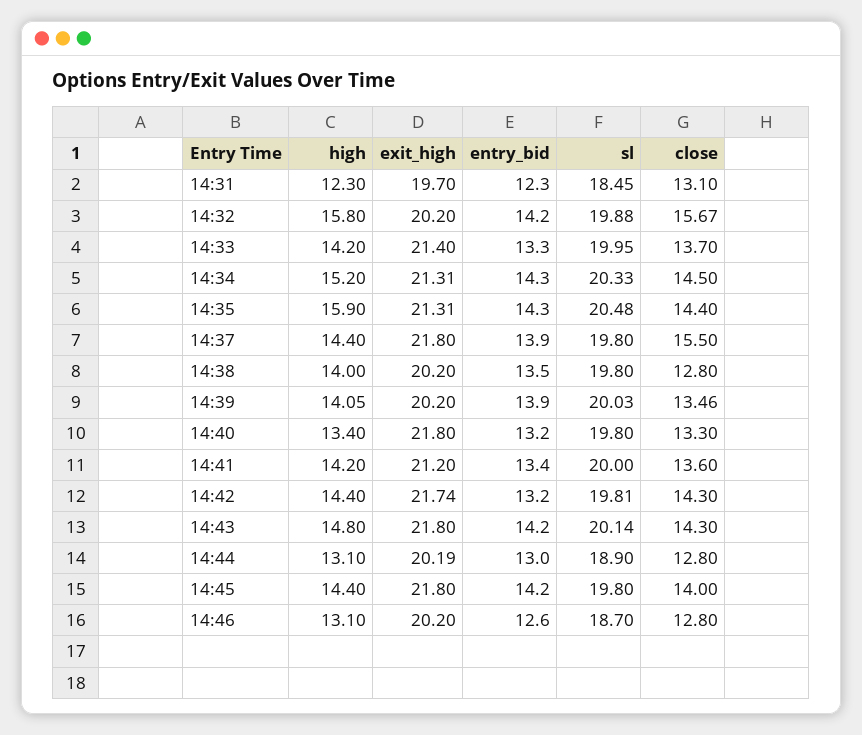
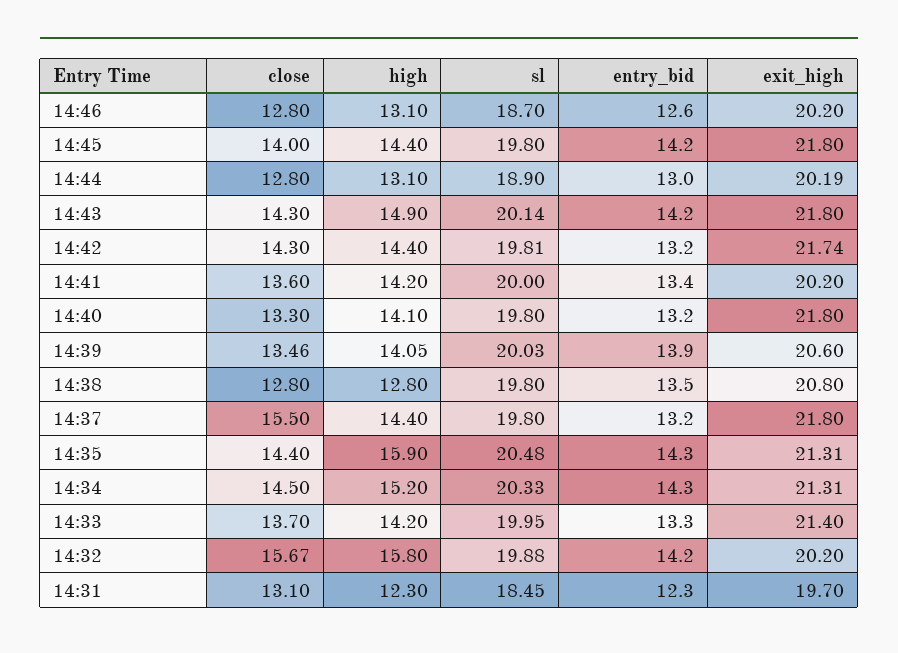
  {
    "high": {
      "14:31": 12.3,
      "14:32": 15.8,
      "14:33": 14.2,
      "14:34": 15.2,
      "14:35": 15.9,
      "14:37": 14.4,
-     "14:38": 14,
+     "14:38": 12.8,
      "14:39": 14.05,
-     "14:40": 13.4,
+     "14:40": 14.1,
      "14:41": 14.2,
      "14:42": 14.4,
-     "14:43": 14.8,
+     "14:43": 14.9,
      "14:44": 13.1,
      "14:45": 14.4,
      "14:46": 13.1
    },
    "exit_high": {
      "14:31": 19.7,
      "14:32": 20.2,
      "14:33": 21.4,
      "14:34": 21.31,
      "14:35": 21.31,
      "14:37": 21.8,
-     "14:38": 20.2,
+     "14:38": 20.8,
-     "14:39": 20.2,
+     "14:39": 20.6,
      "14:40": 21.8,
-     "14:41": 21.2,
+     "14:41": 20.2,
      "14:42": 21.74,
      "14:43": 21.8,
      "14:44": 20.19,
      "14:45": 21.8,
      "14:46": 20.2
    },
    "entry_bid": {
      "14:31": 12.3,
      "14:32": 14.2,
      "14:33": 13.3,
      "14:34": 14.3,
      "14:35": 14.3,
-     "14:37": 13.9,
+     "14:37": 13.2,
      "14:38": 13.5,
      "14:39": 13.9,
      "14:40": 13.2,
      "14:41": 13.4,
      "14:42": 13.2,
      "14:43": 14.2,
      "14:44": 13,
      "14:45": 14.2,
      "14:46": 12.6
    },
    "sl": {
      "14:31": 18.45,
      "14:32": 19.88,
      "14:33": 19.95,
      "14:34": 20.33,
      "14:35": 20.48,
      "14:37": 19.8,
      "14:38": 19.8,
      "14:39": 20.03,
      "14:40": 19.8,
      "14:41": 20,
      "14:42": 19.81,
      "14:43": 20.14,
      "14:44": 18.9,
      "14:45": 19.8,
      "14:46": 18.7
    },
    "close": {
      "14:31": 13.1,
      "14:32": 15.67,
      "14:33": 13.7,
      "14:34": 14.5,
      "14:35": 14.4,
      "14:37": 15.5,
      "14:38": 12.8,
      "14:39": 13.46,
      "14:40": 13.3,
      "14:41": 13.6,
      "14:42": 14.3,
      "14:43": 14.3,
      "14:44": 12.8,
      "14:45": 14,
      "14:46": 12.8
    }
  }

